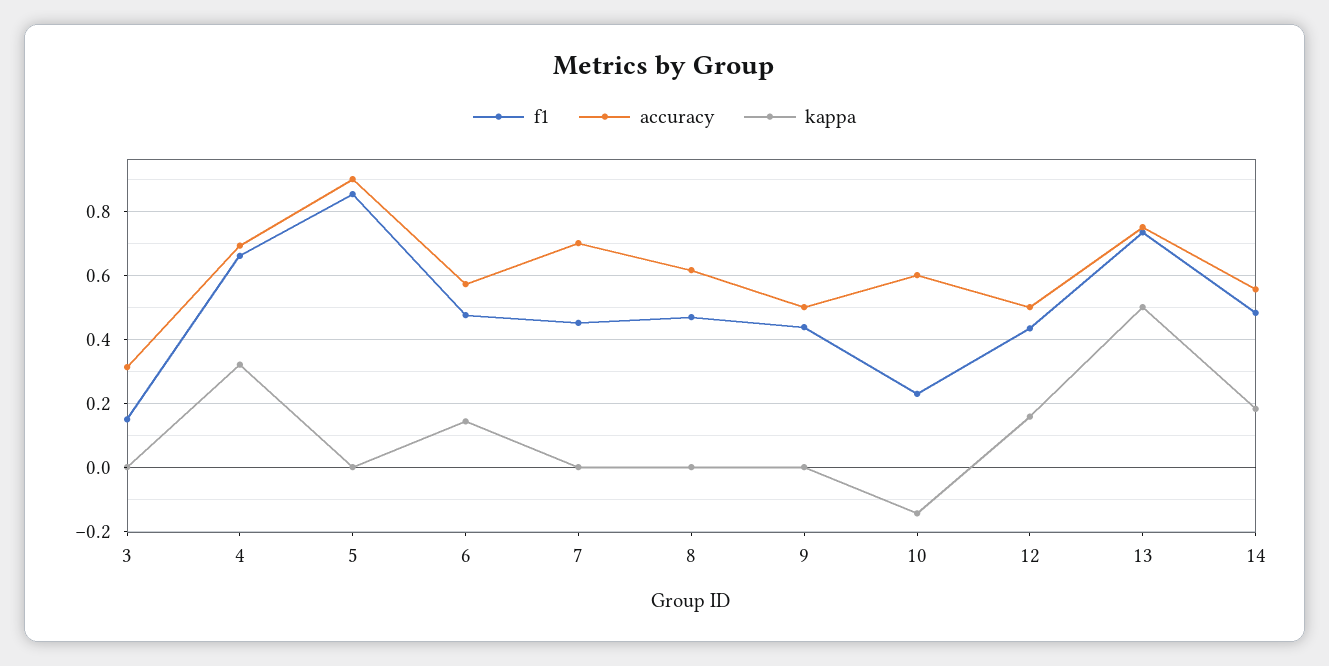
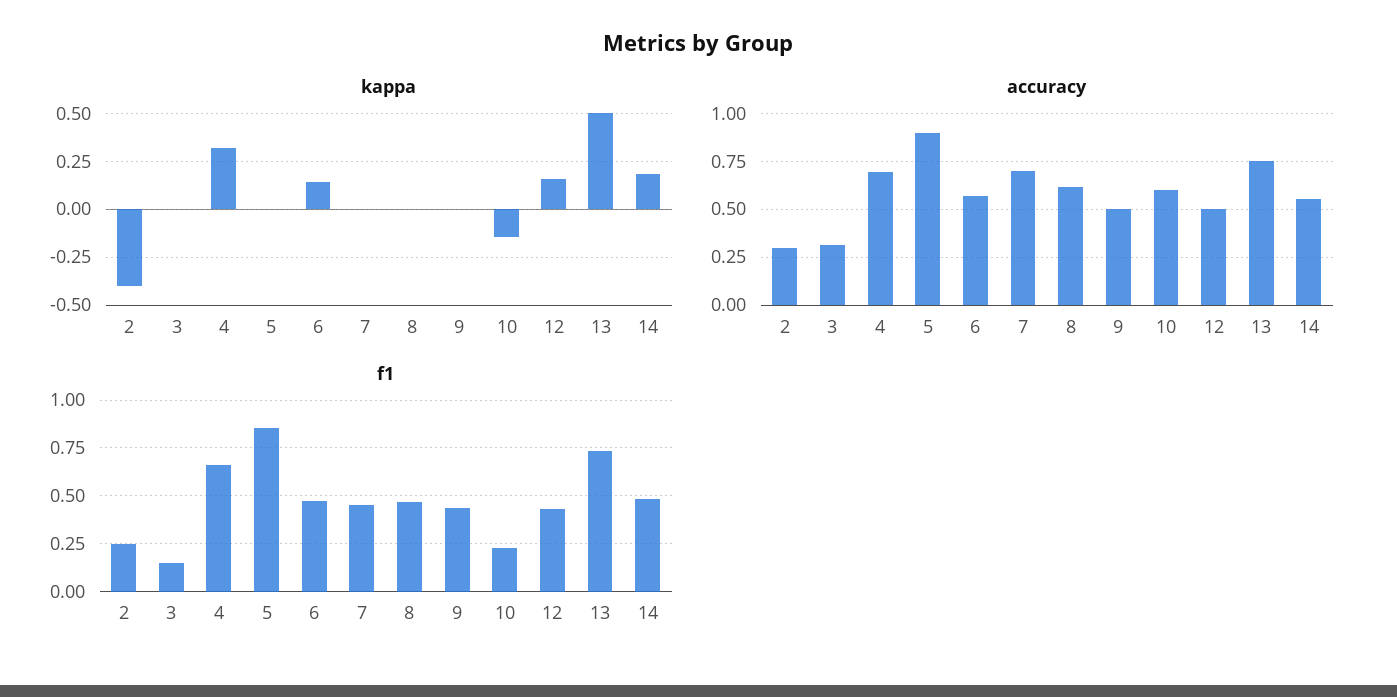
  {
    "f1": {
      "3": 0.14,
      "4": 0.66,
      "5": 0.86,
      "6": 0.48,
      "7": 0.46,
      "8": 0.46,
      "9": 0.44,
      "10": 0.22,
      "12": 0.44,
      "13": 0.74,
-     "14": 0.48
+     "14": 0.48,
+     "2": 0.25
    },
    "accuracy": {
      "3": 0.32,
      "4": 0.7,
      "5": 0.9,
      "6": 0.58,
      "7": 0.7,
      "8": 0.62,
      "9": 0.5,
      "10": 0.6,
      "12": 0.5,
      "13": 0.76,
-     "14": 0.56
+     "14": 0.56,
+     "2": 0.3
    },
    "kappa": {
      "3": 0,
      "4": 0.32,
      "5": 0,
      "6": 0.14,
      "7": 0,
      "8": 0,
      "9": 0,
      "10": -0.14,
      "12": 0.16,
      "13": 0.5,
-     "14": 0.18
+     "14": 0.18,
+     "2": -0.4
    }
  }

